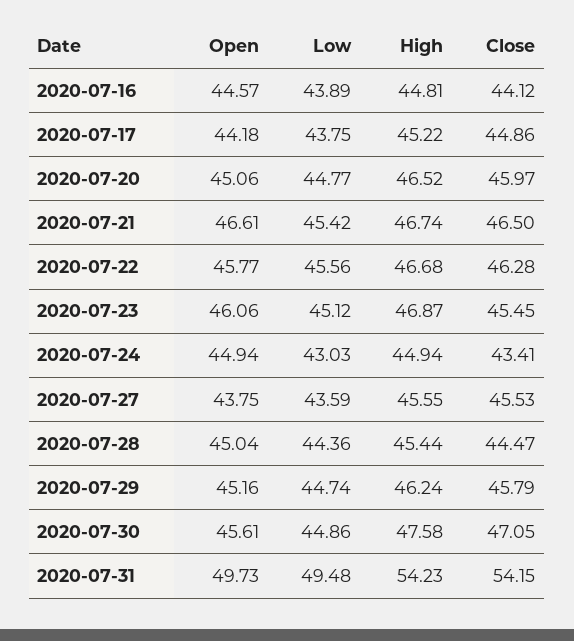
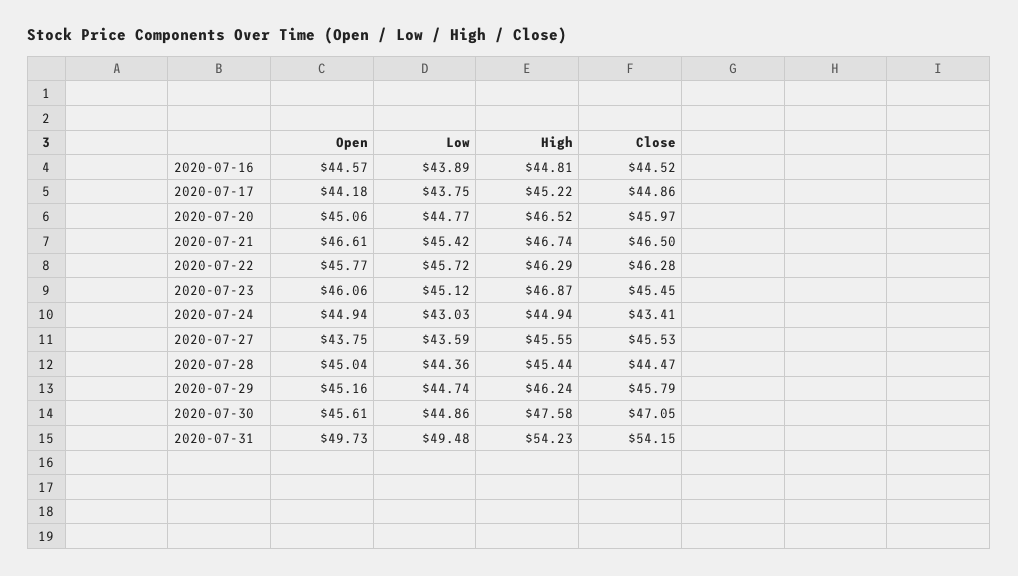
  {
    "Open": {
      "2020-07-16": 44.57,
      "2020-07-17": 44.18,
      "2020-07-20": 45.06,
      "2020-07-21": 46.61,
      "2020-07-22": 45.77,
      "2020-07-23": 46.06,
      "2020-07-24": 44.94,
      "2020-07-27": 43.75,
      "2020-07-28": 45.04,
      "2020-07-29": 45.16,
      "2020-07-30": 45.61,
      "2020-07-31": 49.73
    },
    "Low": {
      "2020-07-16": 43.89,
      "2020-07-17": 43.75,
      "2020-07-20": 44.77,
      "2020-07-21": 45.42,
-     "2020-07-22": 45.56,
+     "2020-07-22": 45.72,
      "2020-07-23": 45.12,
      "2020-07-24": 43.03,
      "2020-07-27": 43.59,
      "2020-07-28": 44.36,
      "2020-07-29": 44.74,
      "2020-07-30": 44.86,
      "2020-07-31": 49.48
    },
    "High": {
      "2020-07-16": 44.81,
      "2020-07-17": 45.22,
      "2020-07-20": 46.52,
      "2020-07-21": 46.74,
-     "2020-07-22": 46.68,
+     "2020-07-22": 46.29,
      "2020-07-23": 46.87,
      "2020-07-24": 44.94,
      "2020-07-27": 45.55,
      "2020-07-28": 45.44,
      "2020-07-29": 46.24,
      "2020-07-30": 47.58,
      "2020-07-31": 54.23
    },
    "Close": {
-     "2020-07-16": 44.12,
+     "2020-07-16": 44.52,
      "2020-07-17": 44.86,
      "2020-07-20": 45.97,
      "2020-07-21": 46.5,
      "2020-07-22": 46.28,
      "2020-07-23": 45.45,
      "2020-07-24": 43.41,
      "2020-07-27": 45.53,
      "2020-07-28": 44.47,
      "2020-07-29": 45.79,
      "2020-07-30": 47.05,
      "2020-07-31": 54.15
    }
  }

